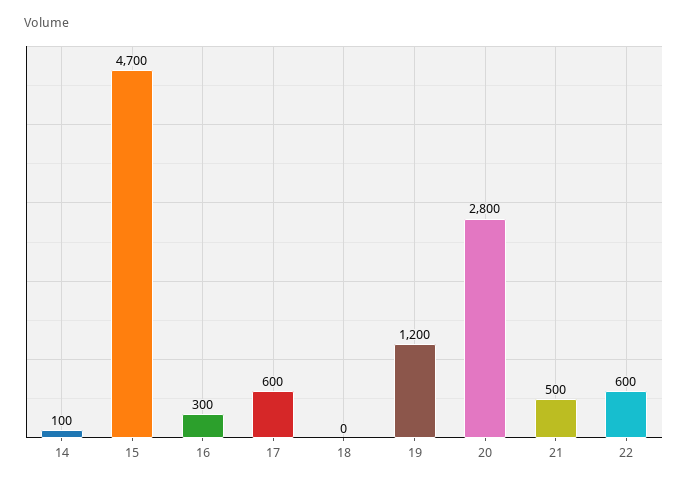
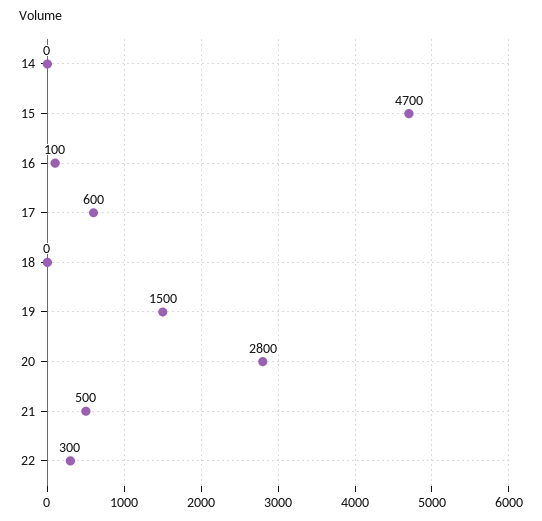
  {
-   "14": 100,
+   "14": 0,
    "15": 4700,
-   "16": 300,
+   "16": 100,
    "17": 600,
    "18": 0,
-   "19": 1200,
+   "19": 1500,
    "20": 2800,
    "21": 500,
-   "22": 600
+   "22": 300
  }

